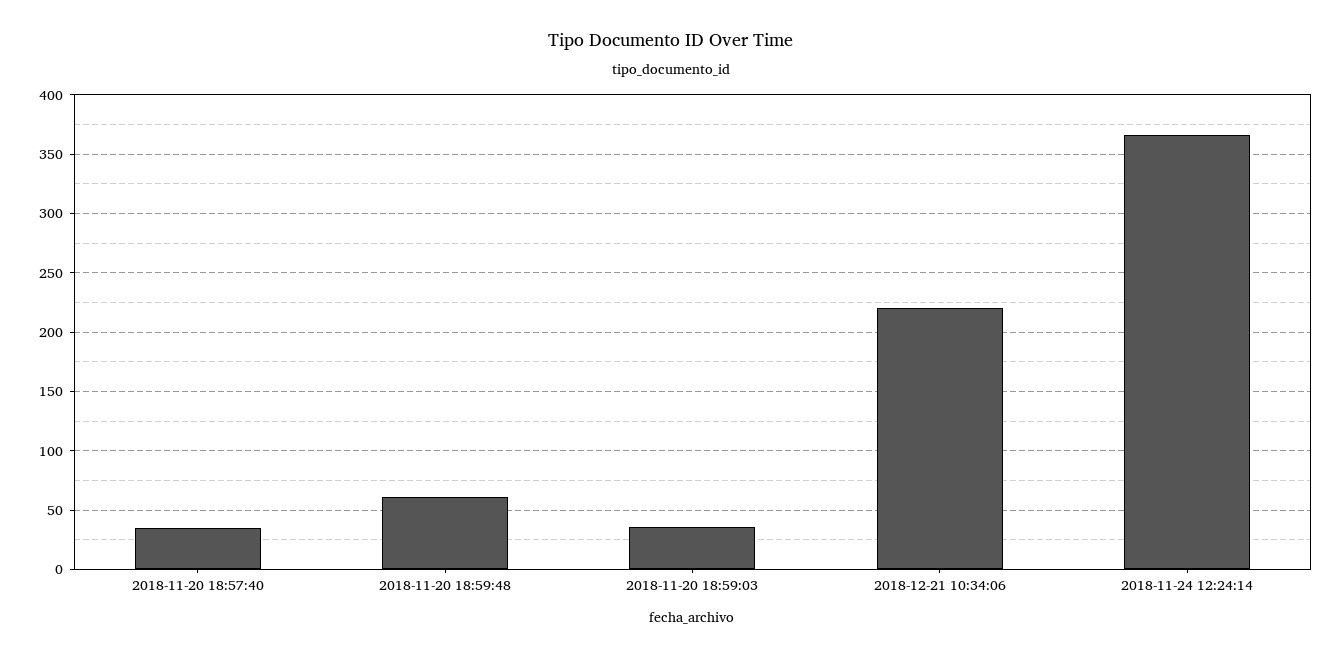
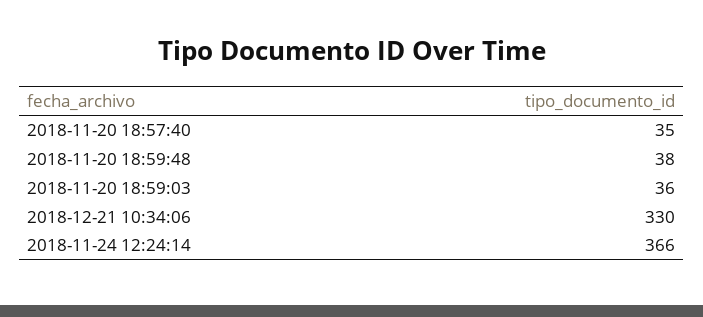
  {
    "2018-11-20 18:57:40": 35,
-   "2018-11-20 18:59:48": 60,
+   "2018-11-20 18:59:48": 38,
    "2018-11-20 18:59:03": 36,
-   "2018-12-21 10:34:06": 220,
+   "2018-12-21 10:34:06": 330,
    "2018-11-24 12:24:14": 366
  }

